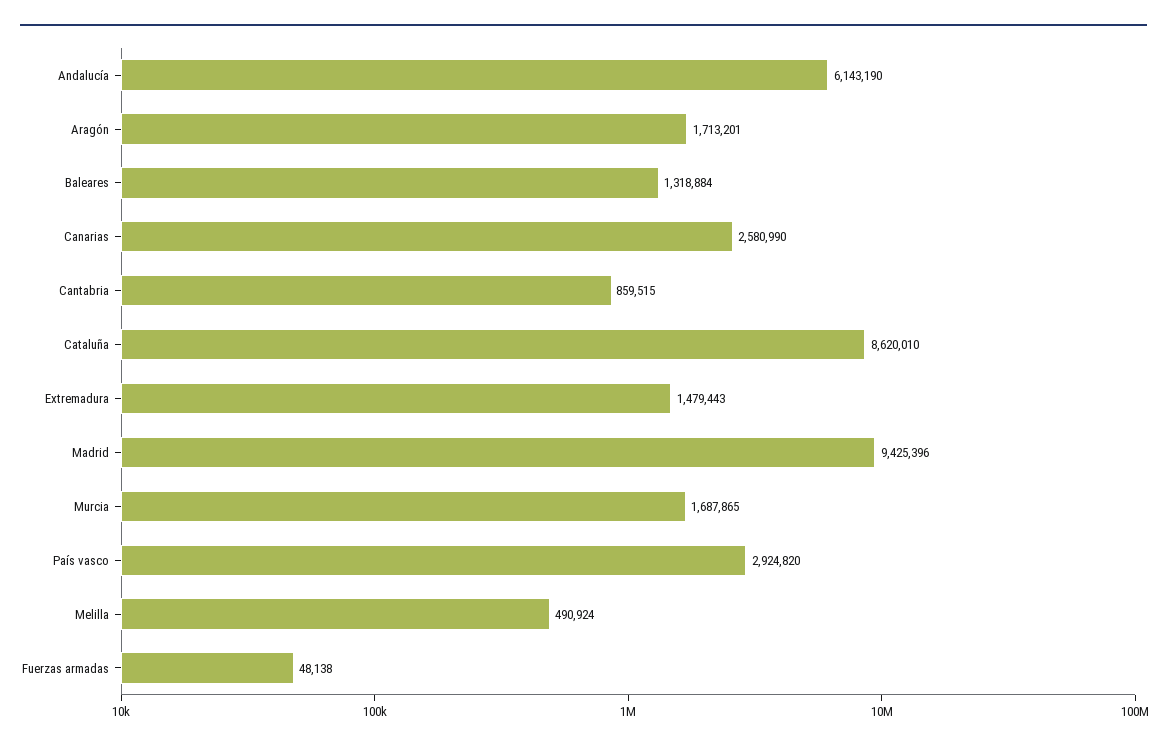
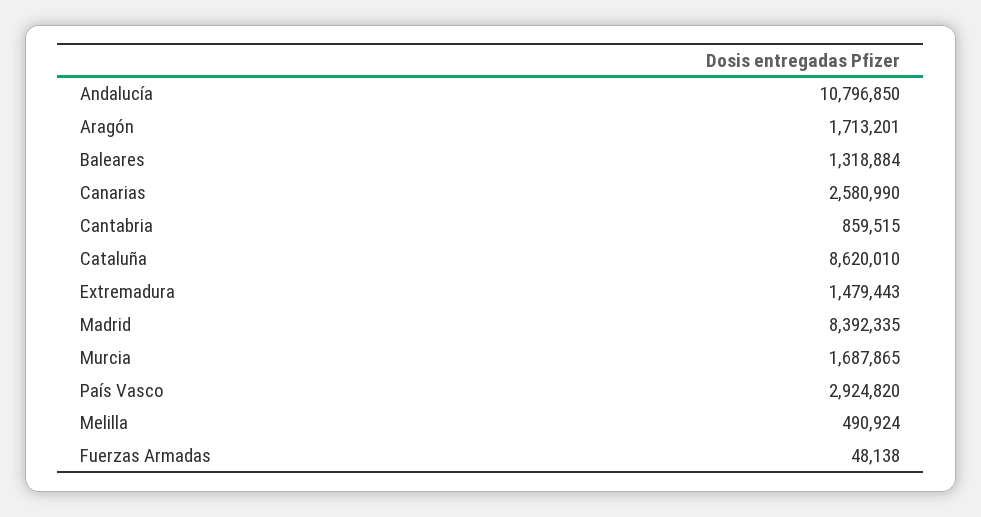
  {
-   "Andalucía": 6143190,
+   "Andalucía": 10796850,
    "Aragón": 1713201,
    "Baleares": 1318884,
    "Canarias": 2580990,
    "Cantabria": 859515,
    "Cataluña": 8620010,
    "Extremadura": 1479443,
-   "Madrid": 9425396,
+   "Madrid": 8392335,
    "Murcia": 1687865,
    "País vasco": 2924820,
    "Melilla": 490924,
    "Fuerzas armadas": 48138
  }

